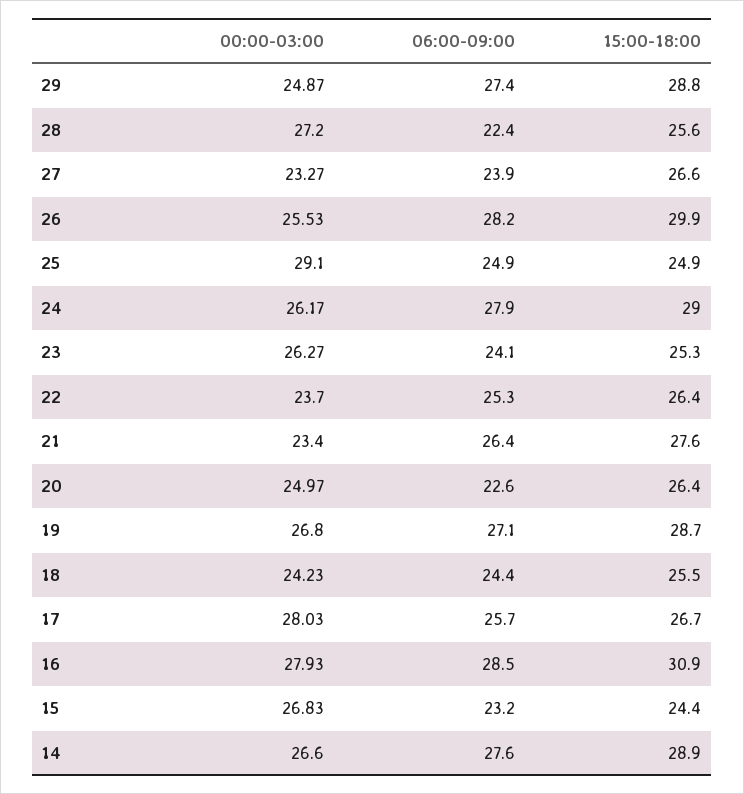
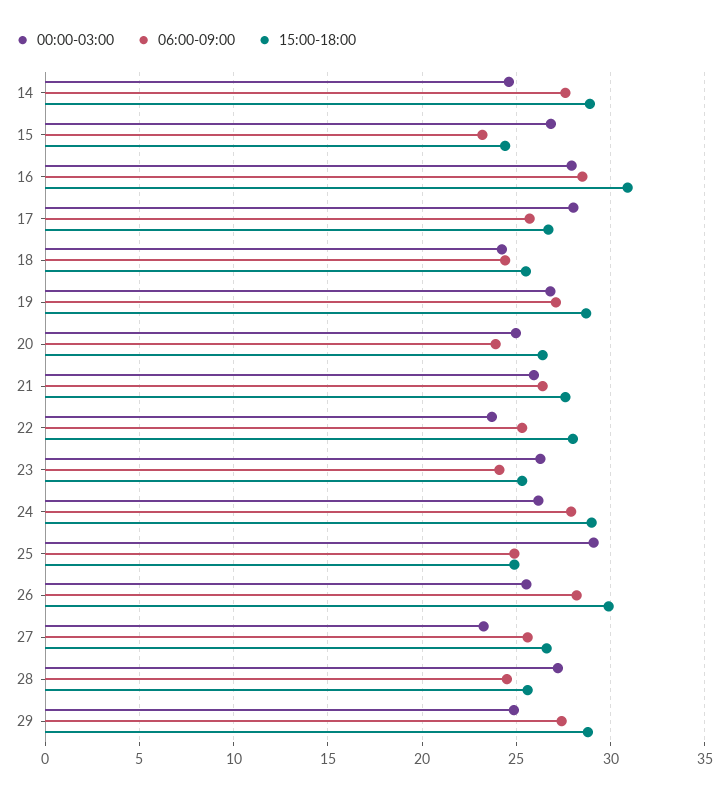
  {
    "00:00-03:00": {
      "29": 24.87,
      "28": 27.2,
      "27": 23.27,
      "26": 25.53,
      "25": 29.1,
      "24": 26.17,
      "23": 26.27,
      "22": 23.7,
-     "21": 23.4,
+     "21": 26,
      "20": 24.97,
      "19": 26.8,
      "18": 24.23,
      "17": 28.03,
      "16": 27.93,
      "15": 26.83,
-     "14": 26.6
+     "14": 24.5
    },
    "06:00-09:00": {
      "29": 27.4,
-     "28": 22.4,
+     "28": 24.5,
-     "27": 23.9,
+     "27": 25.5,
      "26": 28.2,
      "25": 24.9,
      "24": 27.9,
      "23": 24.1,
      "22": 25.3,
      "21": 26.4,
-     "20": 22.6,
+     "20": 24,
      "19": 27.1,
      "18": 24.4,
      "17": 25.7,
      "16": 28.5,
      "15": 23.2,
      "14": 27.6
    },
    "15:00-18:00": {
      "29": 28.8,
      "28": 25.6,
      "27": 26.6,
      "26": 29.9,
      "25": 24.9,
      "24": 29,
      "23": 25.3,
-     "22": 26.4,
+     "22": 28,
      "21": 27.6,
      "20": 26.4,
      "19": 28.7,
      "18": 25.5,
      "17": 26.7,
      "16": 30.9,
      "15": 24.4,
      "14": 28.9
    }
  }

